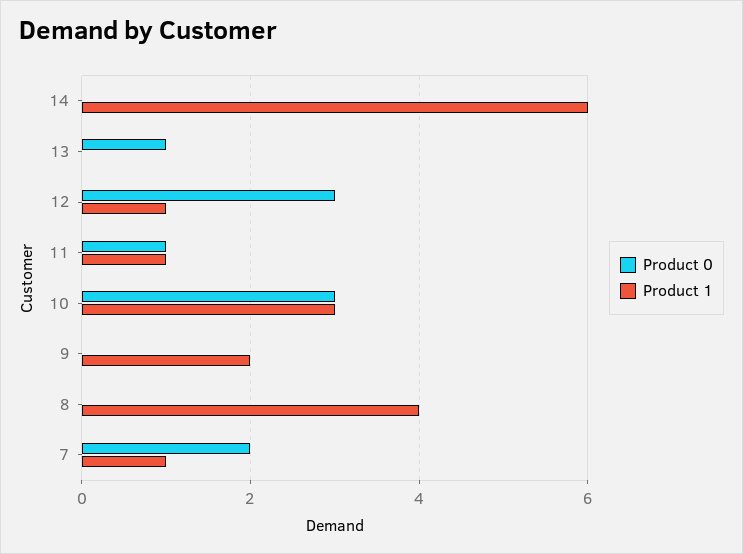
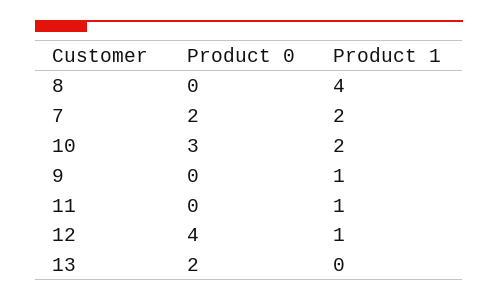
  {
    "Product 0": {
-     "14": 0,
-     "13": 1,
+     "13": 2,
-     "12": 3,
+     "12": 4,
-     "11": 1,
+     "11": 0,
      "10": 3,
      "9": 0,
      "8": 0,
      "7": 2
    },
    "Product 1": {
-     "14": 6,
      "13": 0,
      "12": 1,
      "11": 1,
-     "10": 3,
+     "10": 2,
-     "9": 2,
+     "9": 1,
      "8": 4,
-     "7": 1
+     "7": 2
    }
  }

